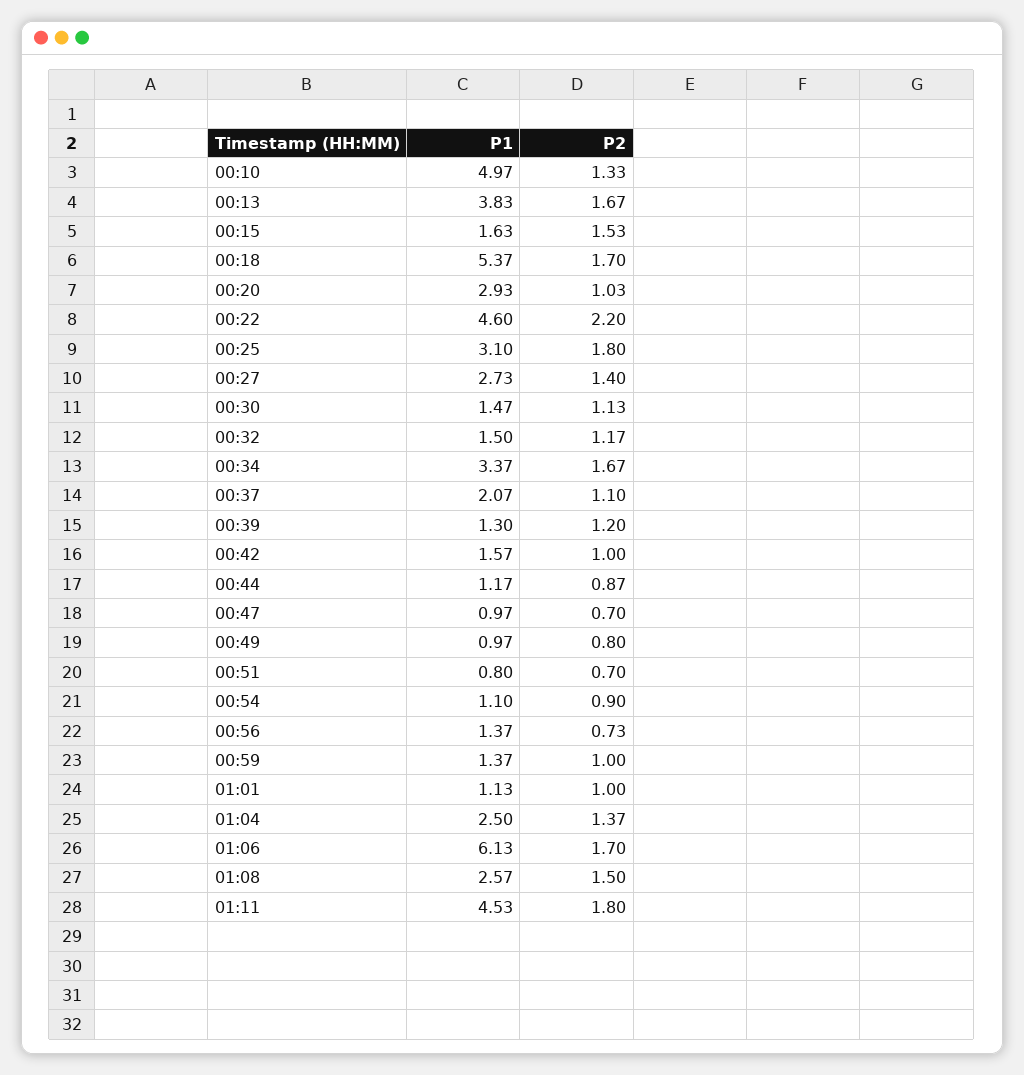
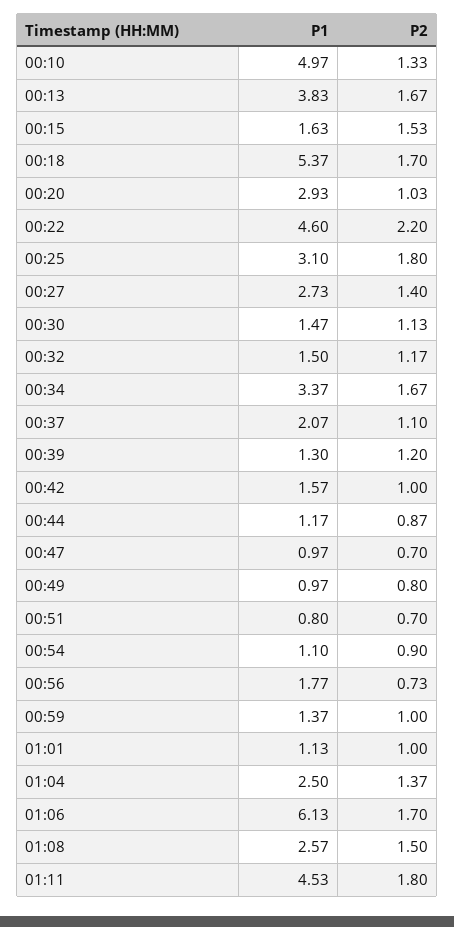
  {
    "P1": {
      "00:10": 4.97,
      "00:13": 3.83,
      "00:15": 1.63,
      "00:18": 5.37,
      "00:20": 2.93,
      "00:22": 4.6,
      "00:25": 3.1,
      "00:27": 2.73,
      "00:30": 1.47,
      "00:32": 1.5,
      "00:34": 3.37,
      "00:37": 2.07,
      "00:39": 1.3,
      "00:42": 1.57,
      "00:44": 1.17,
      "00:47": 0.97,
      "00:49": 0.97,
      "00:51": 0.8,
      "00:54": 1.1,
-     "00:56": 1.37,
+     "00:56": 1.77,
      "00:59": 1.37,
      "01:01": 1.13,
      "01:04": 2.5,
      "01:06": 6.13,
      "01:08": 2.57,
      "01:11": 4.53
    },
    "P2": {
      "00:10": 1.33,
      "00:13": 1.67,
      "00:15": 1.53,
      "00:18": 1.7,
      "00:20": 1.03,
      "00:22": 2.2,
      "00:25": 1.8,
      "00:27": 1.4,
      "00:30": 1.13,
      "00:32": 1.17,
      "00:34": 1.67,
      "00:37": 1.1,
      "00:39": 1.2,
      "00:42": 1,
      "00:44": 0.87,
      "00:47": 0.7,
      "00:49": 0.8,
      "00:51": 0.7,
      "00:54": 0.9,
      "00:56": 0.73,
      "00:59": 1,
      "01:01": 1,
      "01:04": 1.37,
      "01:06": 1.7,
      "01:08": 1.5,
      "01:11": 1.8
    }
  }

